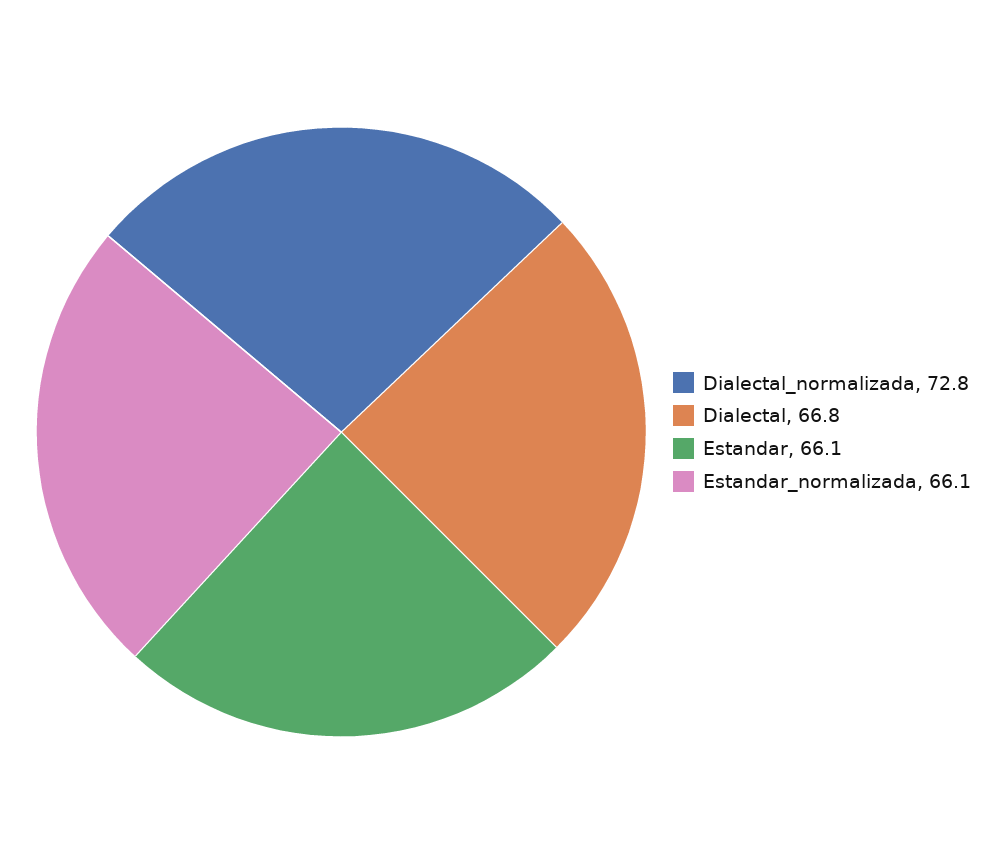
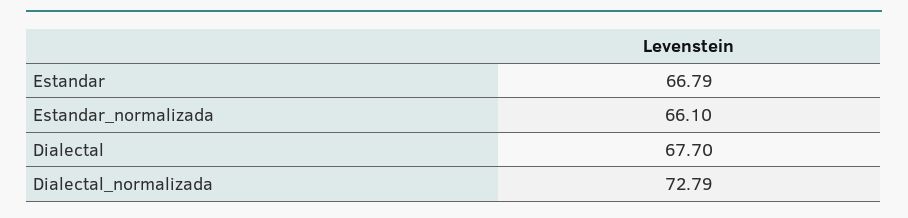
  {
    "Dialectal_normalizada": 72.79,
-   "Dialectal": 66.8,
+   "Dialectal": 67.7,
-   "Estandar": 66.1,
+   "Estandar": 66.79,
    "Estandar_normalizada": 66.1
  }

